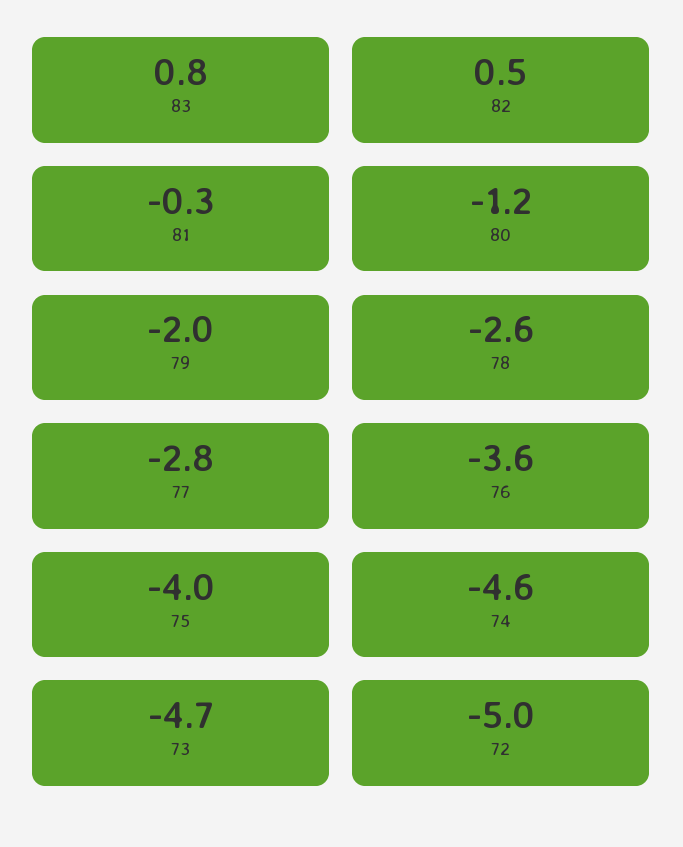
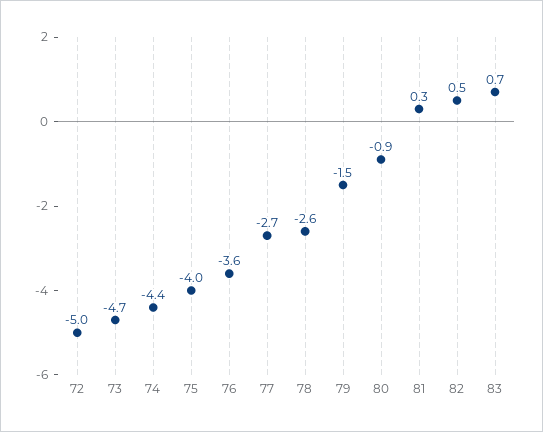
  {
-   "83": 0.8,
+   "83": 0.7,
    "82": 0.5,
-   "81": -0.3,
+   "81": 0.3,
-   "80": -1.2,
+   "80": -0.9,
-   "79": -2,
+   "79": -1.5,
    "78": -2.6,
-   "77": -2.8,
+   "77": -2.7,
    "76": -3.6,
    "75": -4,
-   "74": -4.6,
+   "74": -4.4,
    "73": -4.7,
    "72": -5
  }

